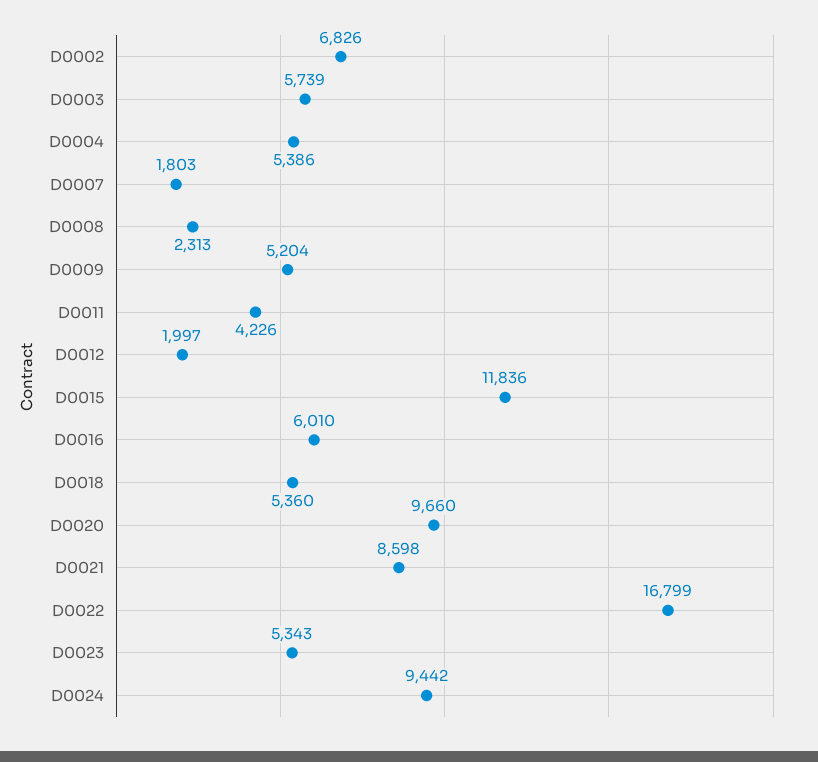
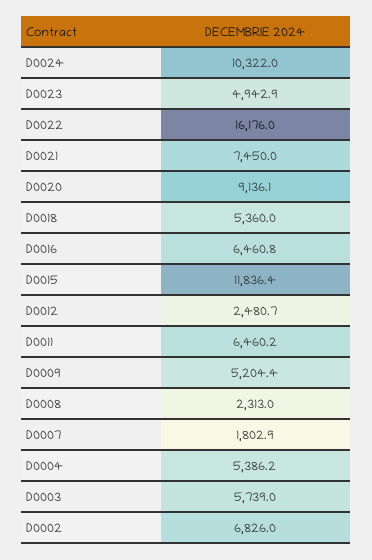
  {
    "D0002": 6826,
    "D0003": 5739,
    "D0004": 5386.2,
    "D0007": 1802.9,
    "D0008": 2313,
    "D0009": 5204.4,
-   "D0011": 4226,
+   "D0011": 6460.2,
-   "D0012": 1997,
+   "D0012": 2480.7,
    "D0015": 11836.4,
-   "D0016": 6010,
+   "D0016": 6460.8,
    "D0018": 5360,
-   "D0020": 9660,
+   "D0020": 9136.1,
-   "D0021": 8598,
+   "D0021": 7450,
-   "D0022": 16799,
+   "D0022": 16176,
-   "D0023": 5343,
+   "D0023": 4942.9,
-   "D0024": 9442
+   "D0024": 10322
  }

